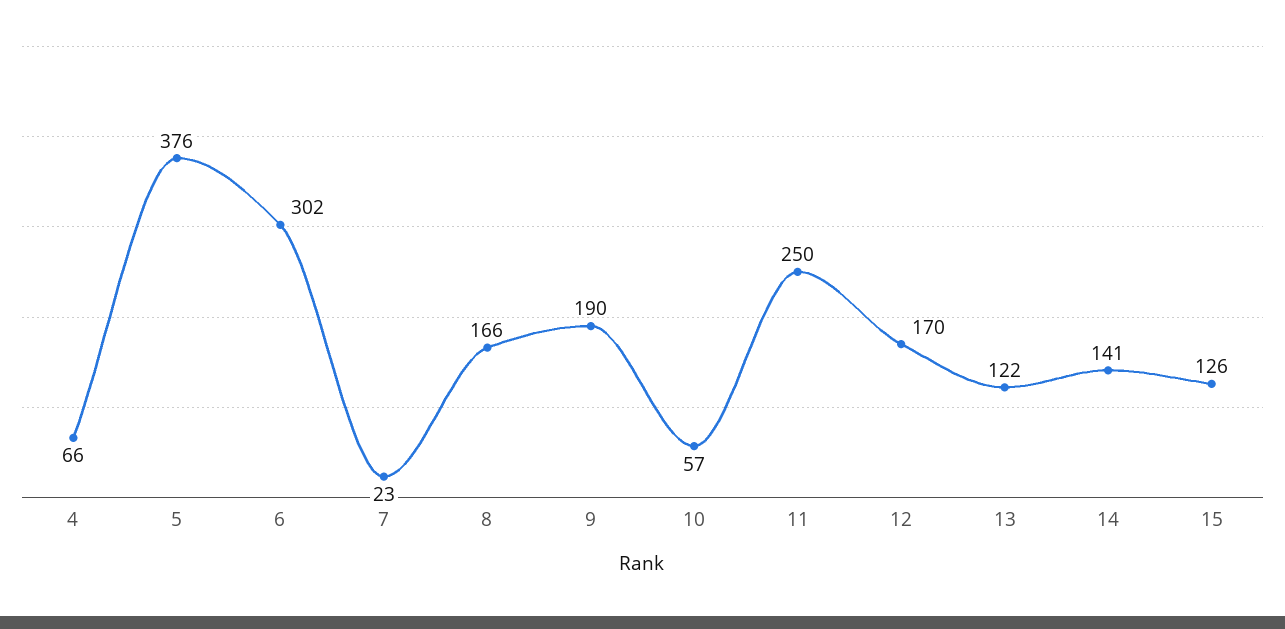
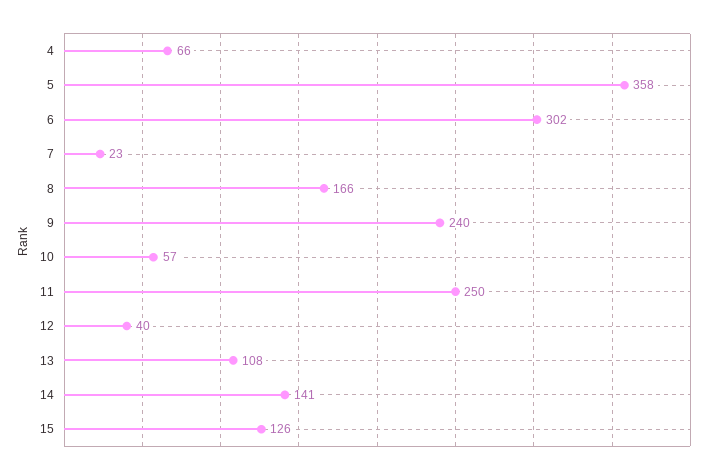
  {
    "4": 66,
-   "5": 376,
+   "5": 358,
    "6": 302,
    "7": 23,
    "8": 166,
-   "9": 190,
+   "9": 240,
    "10": 57,
    "11": 250,
-   "12": 170,
+   "12": 40,
-   "13": 122,
+   "13": 108,
    "14": 141,
    "15": 126
  }

